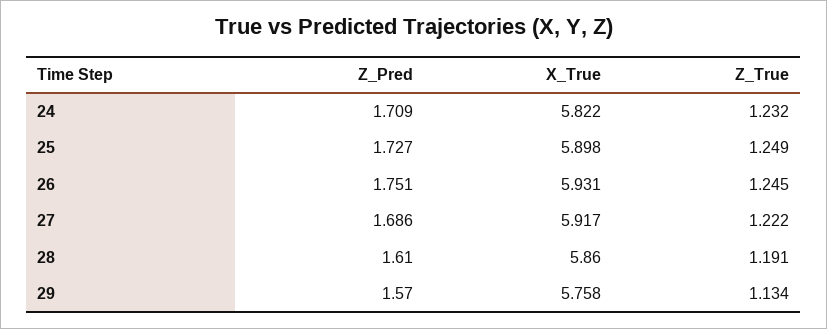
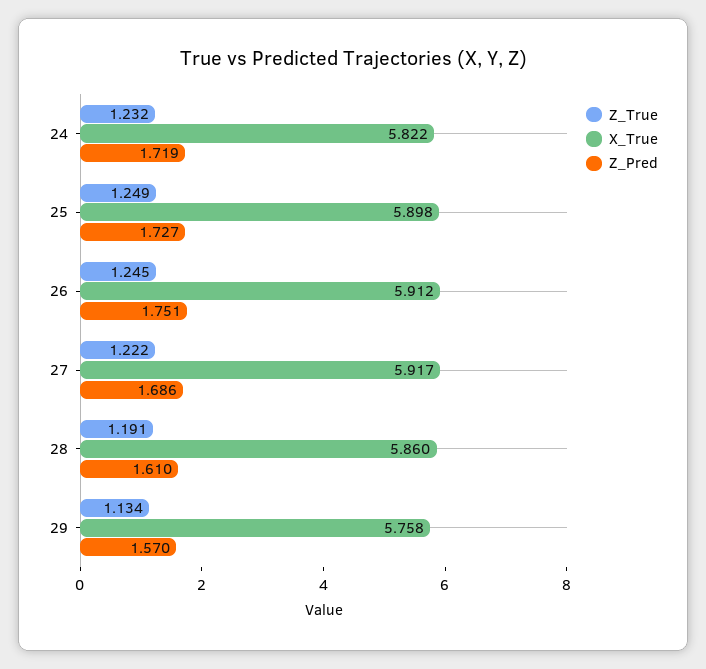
  {
    "Z_Pred": {
-     "24": 1.709,
+     "24": 1.719,
      "25": 1.727,
      "26": 1.751,
      "27": 1.686,
      "28": 1.61,
      "29": 1.57
    },
    "X_True": {
      "24": 5.822,
      "25": 5.898,
-     "26": 5.931,
+     "26": 5.912,
      "27": 5.917,
      "28": 5.86,
      "29": 5.758
    },
    "Z_True": {
      "24": 1.232,
      "25": 1.249,
      "26": 1.245,
      "27": 1.222,
      "28": 1.191,
      "29": 1.134
    }
  }

